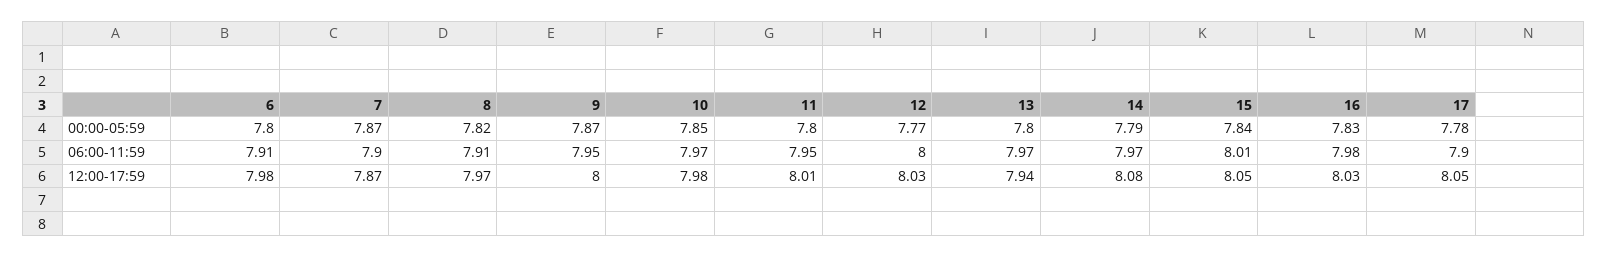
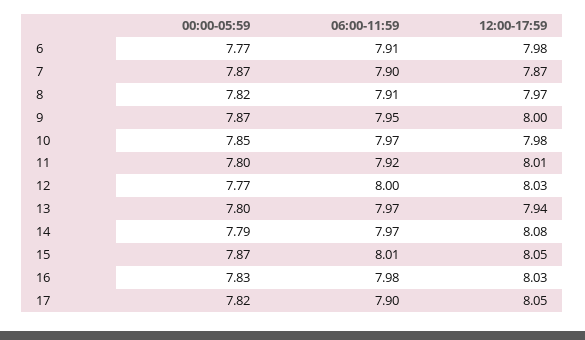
  {
    "6": {
-     "00:00-05:59": 7.8,
+     "00:00-05:59": 7.77,
      "06:00-11:59": 7.91,
      "12:00-17:59": 7.98
    },
    "7": {
      "00:00-05:59": 7.87,
      "06:00-11:59": 7.9,
      "12:00-17:59": 7.87
    },
    "8": {
      "00:00-05:59": 7.82,
      "06:00-11:59": 7.91,
      "12:00-17:59": 7.97
    },
    "9": {
      "00:00-05:59": 7.87,
      "06:00-11:59": 7.95,
      "12:00-17:59": 8
    },
    "10": {
      "00:00-05:59": 7.85,
      "06:00-11:59": 7.97,
      "12:00-17:59": 7.98
    },
    "11": {
      "00:00-05:59": 7.8,
-     "06:00-11:59": 7.95,
+     "06:00-11:59": 7.92,
      "12:00-17:59": 8.01
    },
    "12": {
      "00:00-05:59": 7.77,
      "06:00-11:59": 8,
      "12:00-17:59": 8.03
    },
    "13": {
      "00:00-05:59": 7.8,
      "06:00-11:59": 7.97,
      "12:00-17:59": 7.94
    },
    "14": {
      "00:00-05:59": 7.79,
      "06:00-11:59": 7.97,
      "12:00-17:59": 8.08
    },
    "15": {
-     "00:00-05:59": 7.84,
+     "00:00-05:59": 7.87,
      "06:00-11:59": 8.01,
      "12:00-17:59": 8.05
    },
    "16": {
      "00:00-05:59": 7.83,
      "06:00-11:59": 7.98,
      "12:00-17:59": 8.03
    },
    "17": {
-     "00:00-05:59": 7.78,
+     "00:00-05:59": 7.82,
      "06:00-11:59": 7.9,
      "12:00-17:59": 8.05
    }
  }

